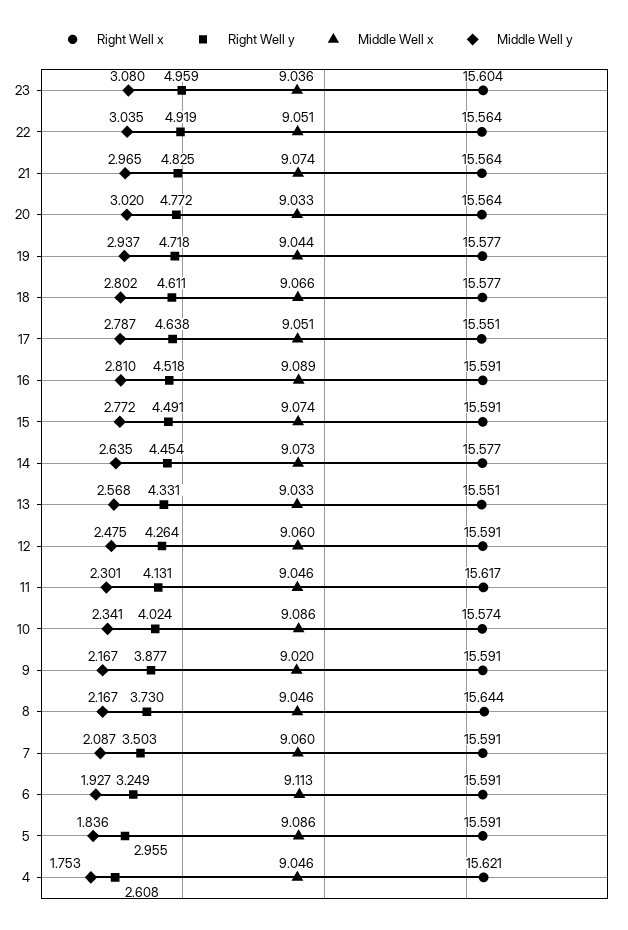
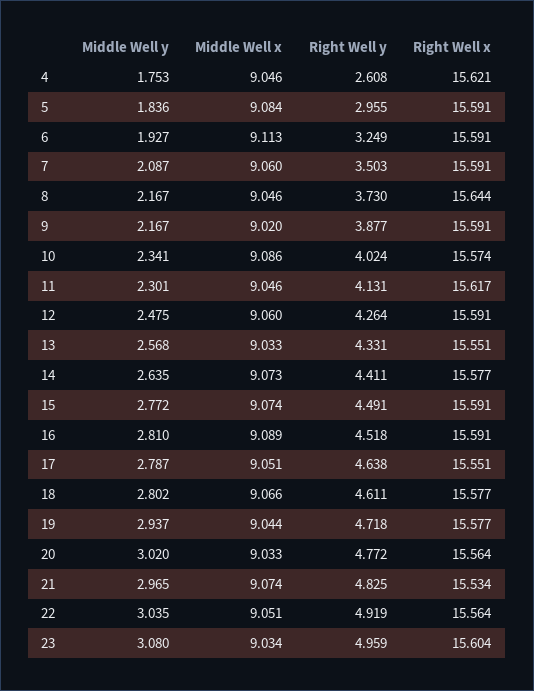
  {
    "Right Well x": {
      "23": 15.604,
      "22": 15.564,
-     "21": 15.564,
+     "21": 15.534,
      "20": 15.564,
      "19": 15.577,
      "18": 15.577,
      "17": 15.551,
      "16": 15.591,
      "15": 15.591,
      "14": 15.577,
      "13": 15.551,
      "12": 15.591,
      "11": 15.617,
      "10": 15.574,
      "9": 15.591,
      "8": 15.644,
      "7": 15.591,
      "6": 15.591,
      "5": 15.591,
      "4": 15.621
    },
    "Right Well y": {
      "23": 4.959,
      "22": 4.919,
      "21": 4.825,
      "20": 4.772,
      "19": 4.718,
      "18": 4.611,
      "17": 4.638,
      "16": 4.518,
      "15": 4.491,
-     "14": 4.454,
+     "14": 4.411,
      "13": 4.331,
      "12": 4.264,
      "11": 4.131,
      "10": 4.024,
      "9": 3.877,
      "8": 3.73,
      "7": 3.503,
      "6": 3.249,
      "5": 2.955,
      "4": 2.608
    },
    "Middle Well x": {
-     "23": 9.036,
+     "23": 9.034,
      "22": 9.051,
      "21": 9.074,
      "20": 9.033,
      "19": 9.044,
      "18": 9.066,
      "17": 9.051,
      "16": 9.089,
      "15": 9.074,
      "14": 9.073,
      "13": 9.033,
      "12": 9.06,
      "11": 9.046,
      "10": 9.086,
      "9": 9.02,
      "8": 9.046,
      "7": 9.06,
      "6": 9.113,
-     "5": 9.086,
+     "5": 9.084,
      "4": 9.046
    },
    "Middle Well y": {
      "23": 3.08,
      "22": 3.035,
      "21": 2.965,
      "20": 3.02,
      "19": 2.937,
      "18": 2.802,
      "17": 2.787,
      "16": 2.81,
      "15": 2.772,
      "14": 2.635,
      "13": 2.568,
      "12": 2.475,
      "11": 2.301,
      "10": 2.341,
      "9": 2.167,
      "8": 2.167,
      "7": 2.087,
      "6": 1.927,
      "5": 1.836,
      "4": 1.753
    }
  }

